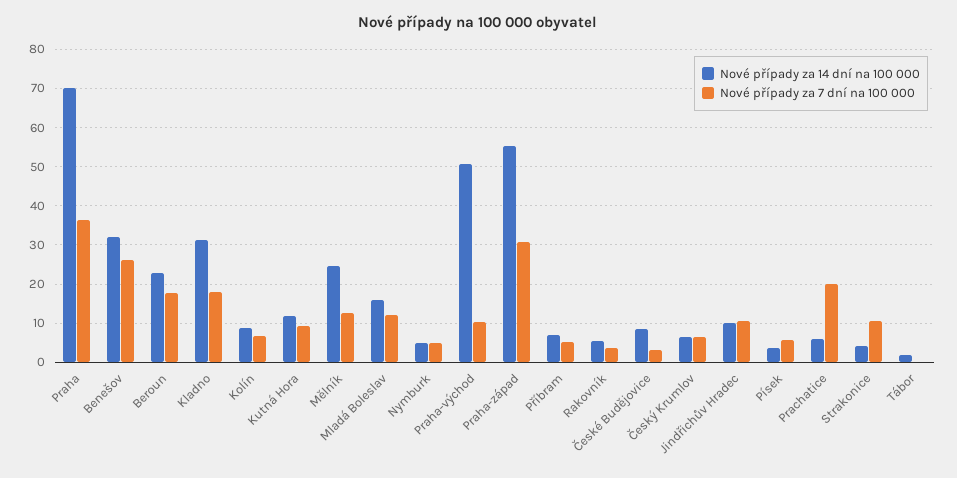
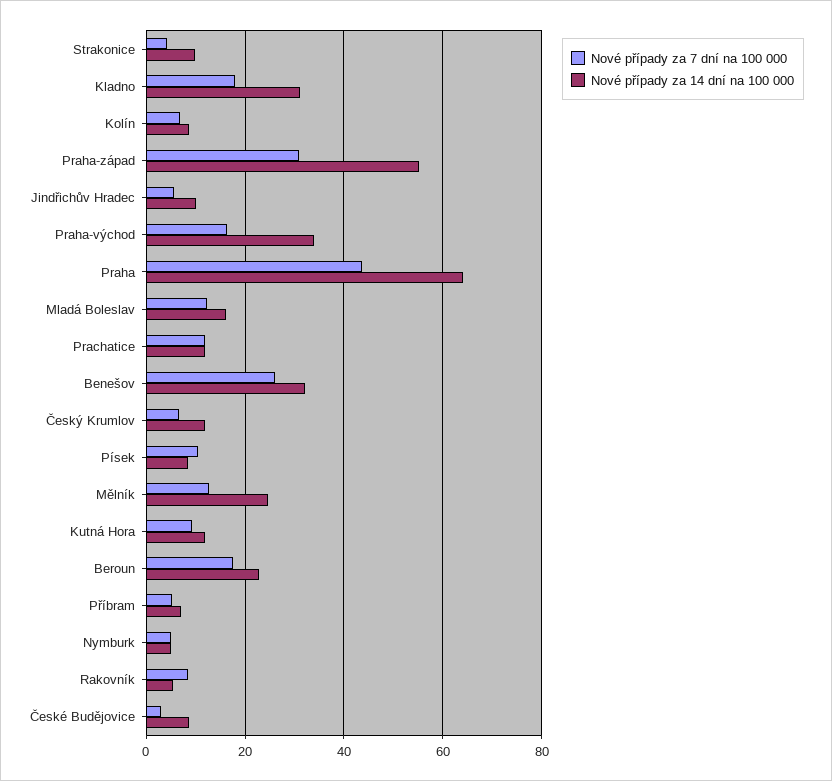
  {
    "Nové případy za 14 dní na 100 000": {
-     "Praha": 70,
+     "Praha": 64,
      "Benešov": 32,
      "Beroun": 22,
      "Kladno": 32,
      "Kolín": 8,
      "Kutná Hora": 12,
      "Mělník": 24,
      "Mladá Boleslav": 16,
      "Nymburk": 4,
-     "Praha-východ": 50,
+     "Praha-východ": 34,
      "Praha-západ": 56,
      "Příbram": 6,
      "Rakovník": 6,
      "České Budějovice": 8,
-     "Český Krumlov": 6,
+     "Český Krumlov": 12,
      "Jindřichův Hradec": 10,
-     "Písek": 4,
+     "Písek": 8,
-     "Prachatice": 6,
+     "Prachatice": 12,
-     "Strakonice": 4,
+     "Strakonice": 10
-     "Tábor": 2
    },
    "Nové případy za 7 dní na 100 000": {
-     "Praha": 36,
+     "Praha": 44,
      "Benešov": 26,
      "Beroun": 18,
      "Kladno": 18,
      "Kolín": 6,
      "Kutná Hora": 10,
      "Mělník": 12,
      "Mladá Boleslav": 12,
      "Nymburk": 4,
-     "Praha-východ": 10,
+     "Praha-východ": 16,
      "Praha-západ": 30,
      "Příbram": 6,
-     "Rakovník": 4,
+     "Rakovník": 8,
      "České Budějovice": 4,
      "Český Krumlov": 6,
-     "Jindřichův Hradec": 10,
+     "Jindřichův Hradec": 6,
-     "Písek": 6,
+     "Písek": 10,
-     "Prachatice": 20,
+     "Prachatice": 12,
-     "Strakonice": 10,
+     "Strakonice": 4
-     "Tábor": 0
    }
  }

